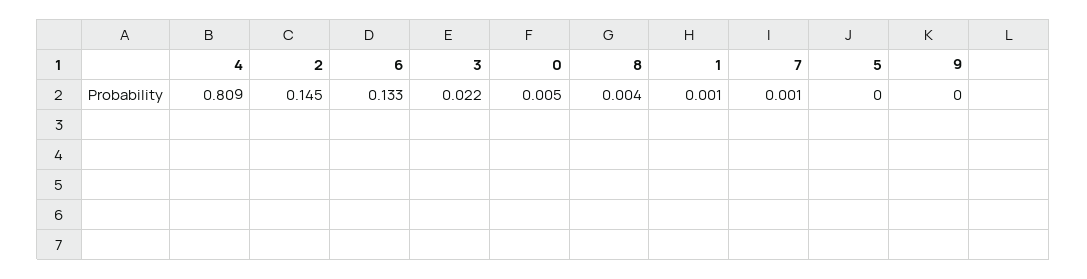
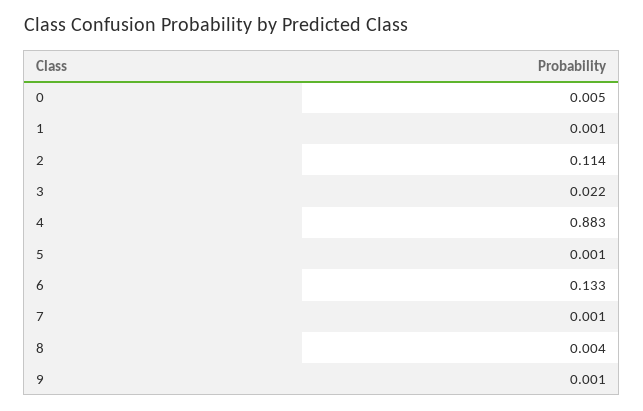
  {
-   "4": 0.809,
+   "4": 0.883,
-   "2": 0.145,
+   "2": 0.114,
    "6": 0.133,
    "3": 0.022,
    "0": 0.005,
    "8": 0.004,
    "1": 0.001,
    "7": 0.001,
-   "5": 0,
+   "5": 0.001,
-   "9": 0
+   "9": 0.001
  }

